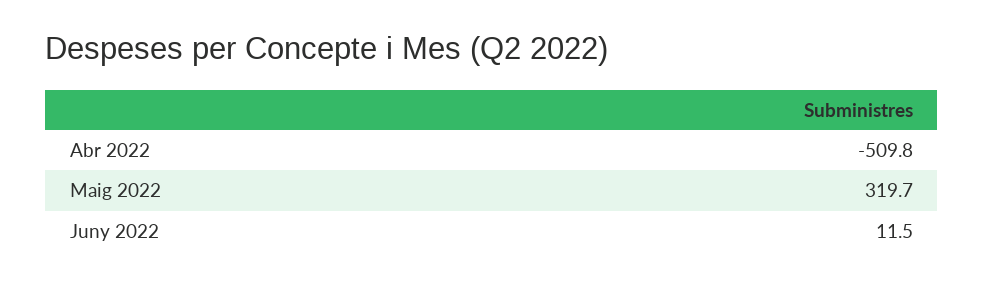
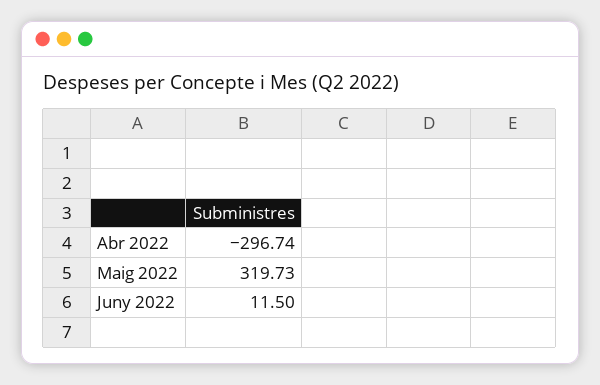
  {
-   "Abr 2022": -509.8,
+   "Abr 2022": -296.74,
    "Maig 2022": 319.73,
    "Juny 2022": 11.5
  }

